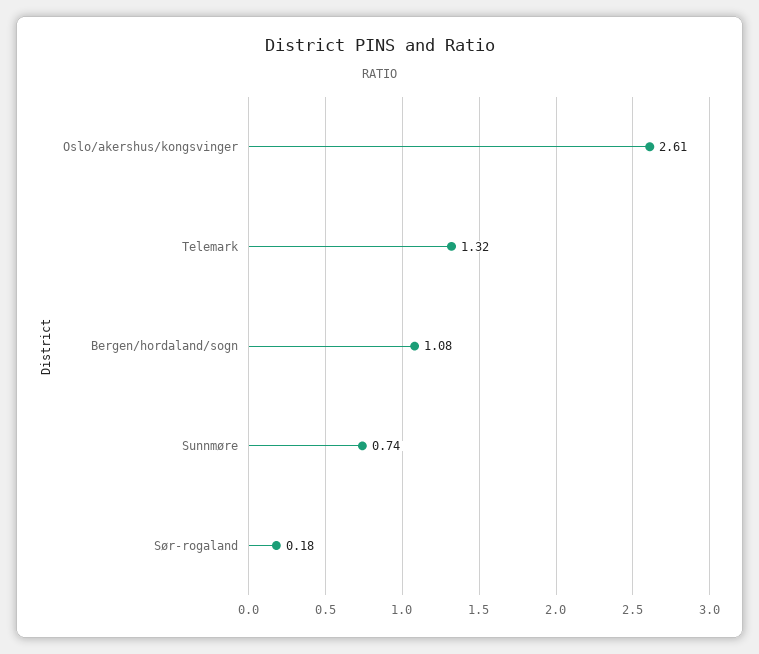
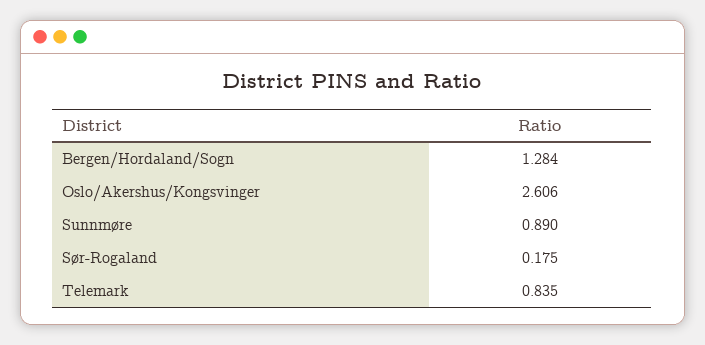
  {
    "Oslo/akershus/kongsvinger": 2.606,
-   "Telemark": 1.32,
+   "Telemark": 0.835,
-   "Bergen/hordaland/sogn": 1.08,
+   "Bergen/hordaland/sogn": 1.284,
-   "Sunnmøre": 0.74,
+   "Sunnmøre": 0.89,
    "Sør-rogaland": 0.175
  }

